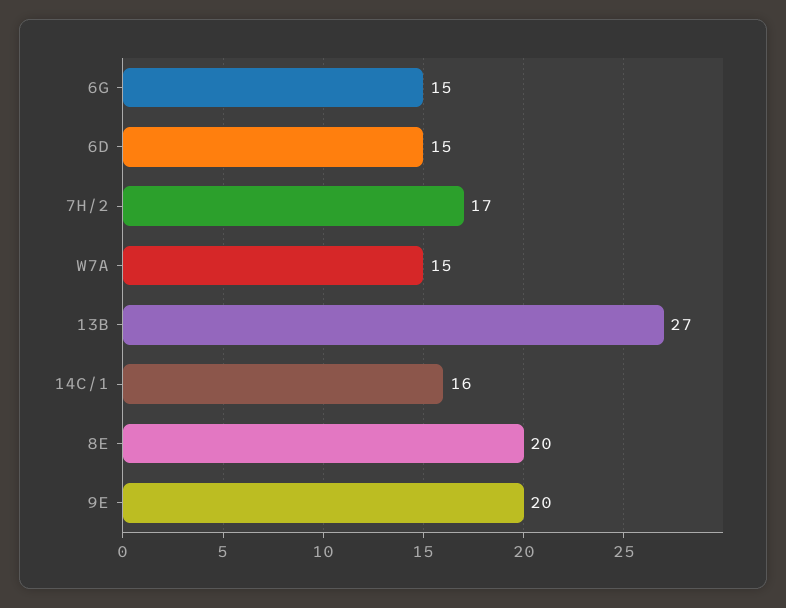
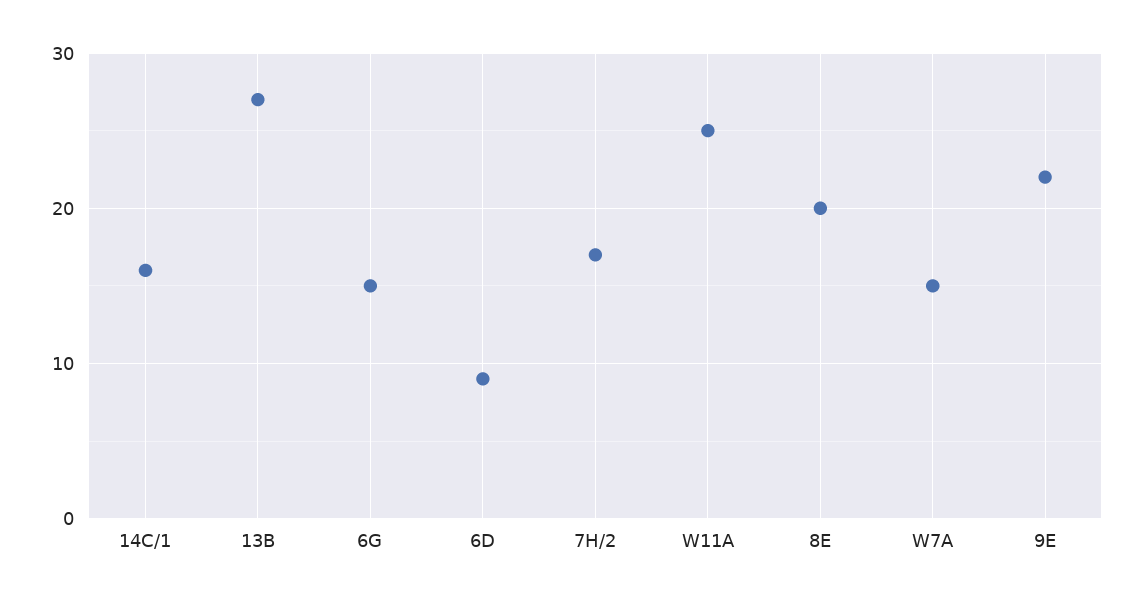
  {
    "6G": 15,
-   "6D": 15,
+   "6D": 9,
    "7H/2": 17,
    "W7A": 15,
    "13B": 27,
    "14C/1": 16,
    "8E": 20,
-   "9E": 20
+   "9E": 22,
+   "W11A": 25
  }

